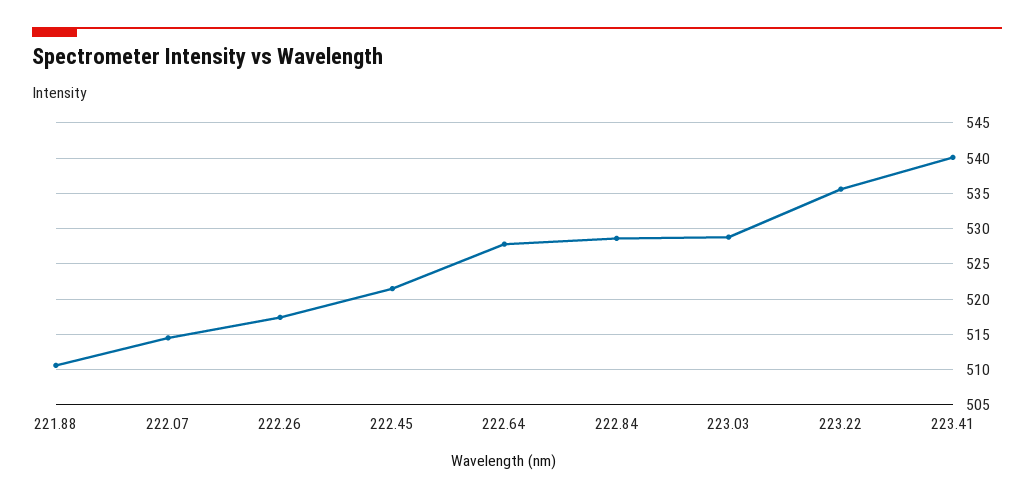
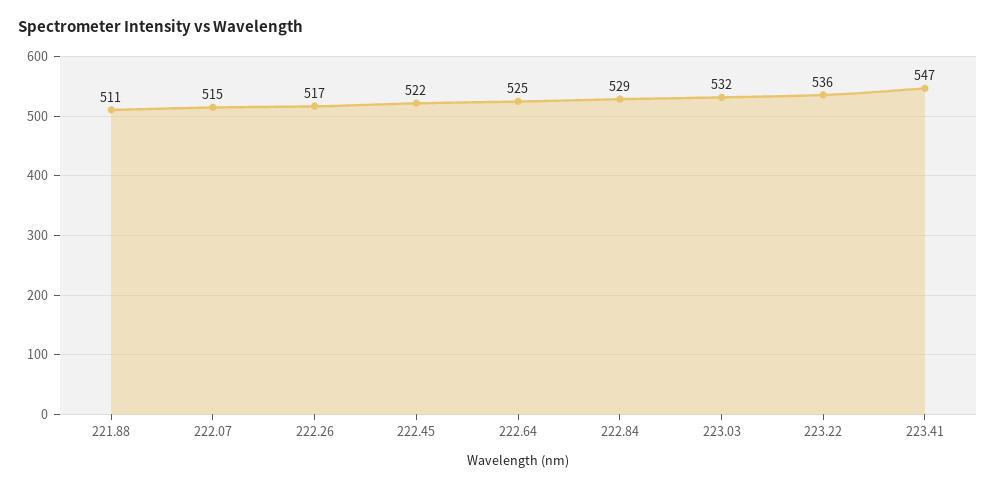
  {
    "221.88": 511,
    "222.07": 515,
    "222.26": 517,
    "222.45": 522,
-   "222.64": 528,
+   "222.64": 525,
    "222.84": 529,
-   "223.03": 529,
+   "223.03": 532,
    "223.22": 536,
-   "223.41": 540
+   "223.41": 547
  }

